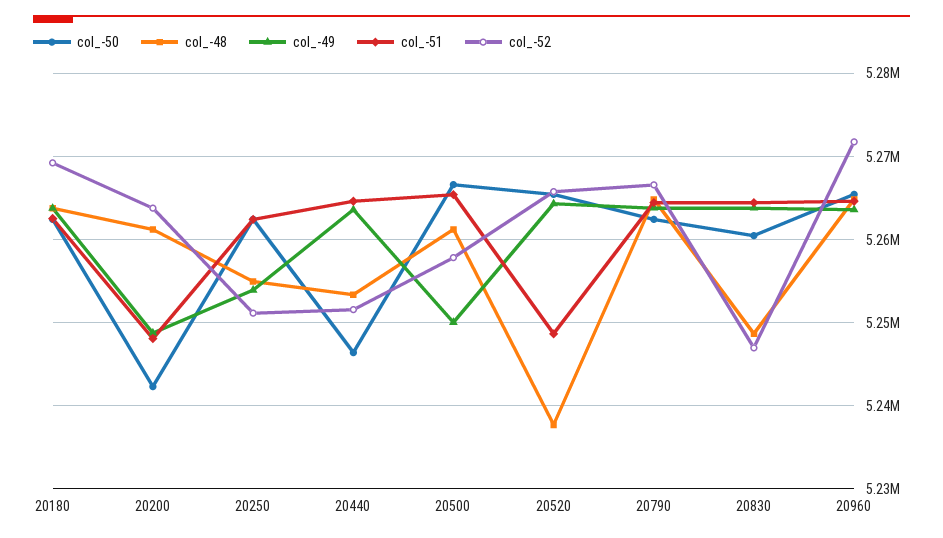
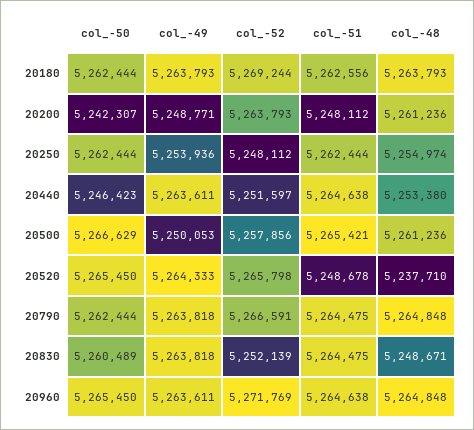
  {
    "col_-50": {
      "20180": 5262444,
      "20200": 5242307,
      "20250": 5262444,
      "20440": 5246423,
      "20500": 5266629,
      "20520": 5265450,
      "20790": 5262444,
      "20830": 5260489,
      "20960": 5265450
    },
    "col_-48": {
      "20180": 5263793,
      "20200": 5261236,
      "20250": 5254974,
      "20440": 5253380,
      "20500": 5261236,
      "20520": 5237710,
      "20790": 5264848,
      "20830": 5248671,
      "20960": 5264848
    },
    "col_-49": {
      "20180": 5263793,
      "20200": 5248771,
      "20250": 5253936,
      "20440": 5263611,
      "20500": 5250053,
      "20520": 5264333,
      "20790": 5263818,
      "20830": 5263818,
      "20960": 5263611
    },
    "col_-51": {
      "20180": 5262556,
      "20200": 5248112,
      "20250": 5262444,
      "20440": 5264638,
      "20500": 5265421,
      "20520": 5248678,
      "20790": 5264475,
      "20830": 5264475,
      "20960": 5264638
    },
    "col_-52": {
      "20180": 5269244,
      "20200": 5263793,
-     "20250": 5251000,
+     "20250": 5248112,
      "20440": 5251597,
      "20500": 5257856,
      "20520": 5265798,
      "20790": 5266591,
-     "20830": 5247000,
+     "20830": 5252139,
      "20960": 5271769
    }
  }

